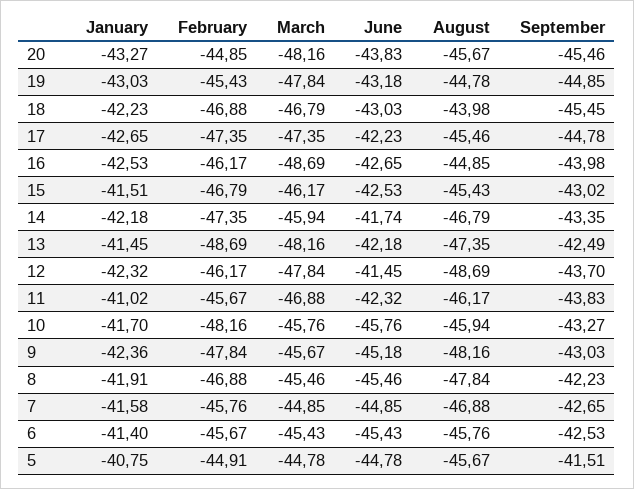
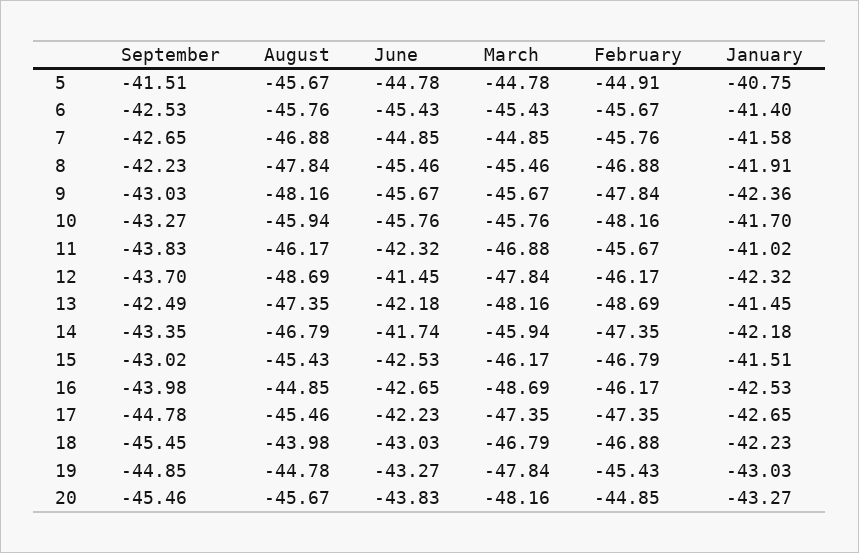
  {
    "January": {
      "20": -43.27,
      "19": -43.03,
      "18": -42.23,
      "17": -42.65,
      "16": -42.53,
      "15": -41.51,
      "14": -42.18,
      "13": -41.45,
      "12": -42.32,
      "11": -41.02,
      "10": -41.7,
      "9": -42.36,
      "8": -41.91,
      "7": -41.58,
      "6": -41.4,
      "5": -40.75
    },
    "February": {
      "20": -44.85,
      "19": -45.43,
      "18": -46.88,
      "17": -47.35,
      "16": -46.17,
      "15": -46.79,
      "14": -47.35,
      "13": -48.69,
      "12": -46.17,
      "11": -45.67,
      "10": -48.16,
      "9": -47.84,
      "8": -46.88,
      "7": -45.76,
      "6": -45.67,
      "5": -44.91
    },
    "March": {
      "20": -48.16,
      "19": -47.84,
      "18": -46.79,
      "17": -47.35,
      "16": -48.69,
      "15": -46.17,
      "14": -45.94,
      "13": -48.16,
      "12": -47.84,
      "11": -46.88,
      "10": -45.76,
      "9": -45.67,
      "8": -45.46,
      "7": -44.85,
      "6": -45.43,
      "5": -44.78
    },
    "June": {
      "20": -43.83,
-     "19": -43.18,
+     "19": -43.27,
      "18": -43.03,
      "17": -42.23,
      "16": -42.65,
      "15": -42.53,
      "14": -41.74,
      "13": -42.18,
      "12": -41.45,
      "11": -42.32,
      "10": -45.76,
-     "9": -45.18,
+     "9": -45.67,
      "8": -45.46,
      "7": -44.85,
      "6": -45.43,
      "5": -44.78
    },
    "August": {
      "20": -45.67,
      "19": -44.78,
      "18": -43.98,
      "17": -45.46,
      "16": -44.85,
      "15": -45.43,
      "14": -46.79,
      "13": -47.35,
      "12": -48.69,
      "11": -46.17,
      "10": -45.94,
      "9": -48.16,
      "8": -47.84,
      "7": -46.88,
      "6": -45.76,
      "5": -45.67
    },
    "September": {
      "20": -45.46,
      "19": -44.85,
      "18": -45.45,
      "17": -44.78,
      "16": -43.98,
      "15": -43.02,
      "14": -43.35,
      "13": -42.49,
      "12": -43.7,
      "11": -43.83,
      "10": -43.27,
      "9": -43.03,
      "8": -42.23,
      "7": -42.65,
      "6": -42.53,
      "5": -41.51
    }
  }

